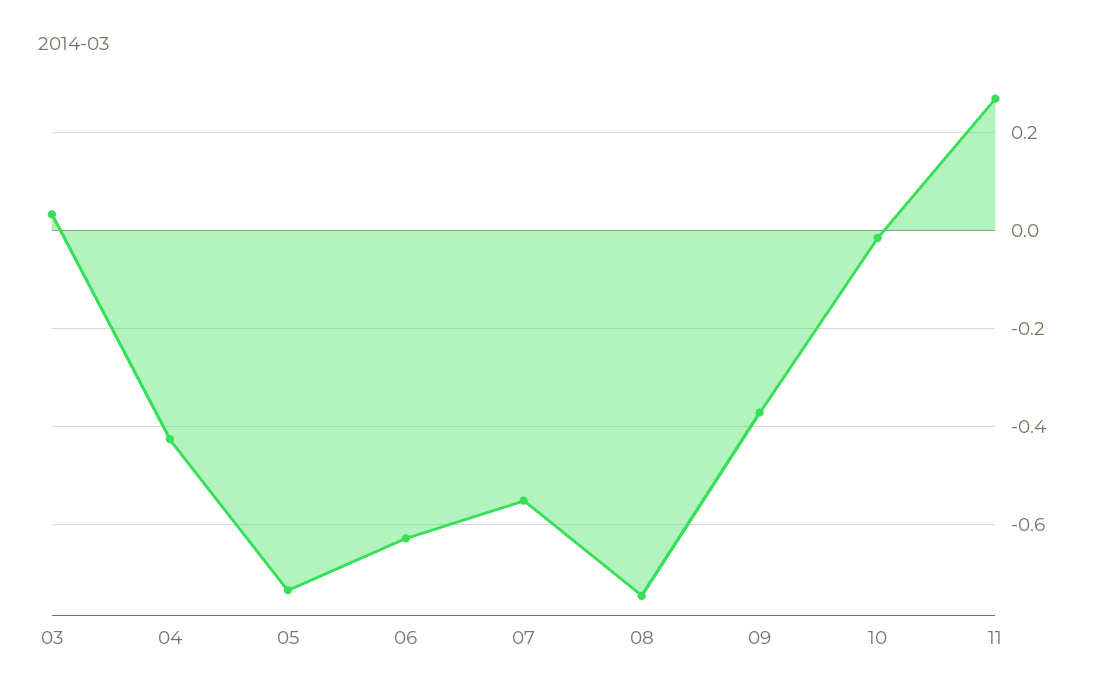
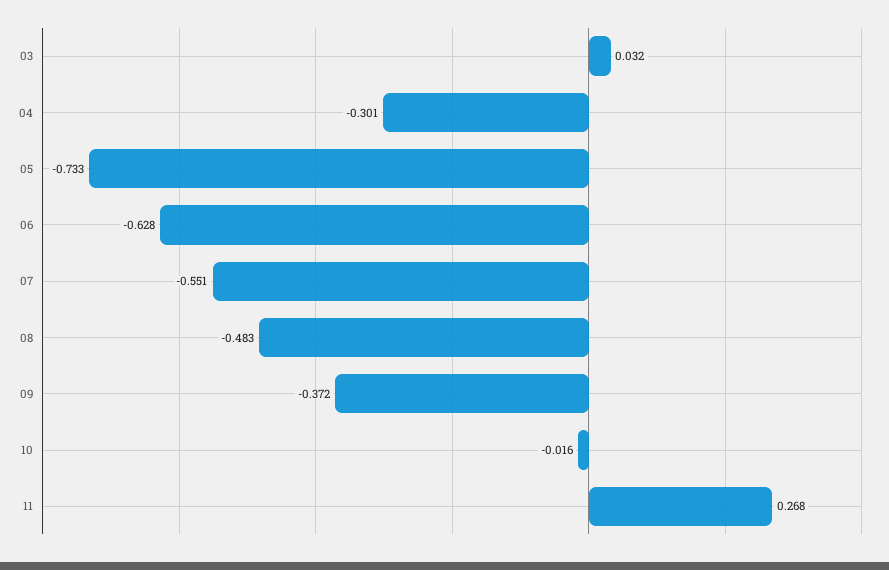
  {
    "03": 0.032,
-   "04": -0.42,
+   "04": -0.301,
    "05": -0.733,
    "06": -0.628,
    "07": -0.551,
-   "08": -0.74,
+   "08": -0.483,
    "09": -0.372,
    "10": -0.016,
    "11": 0.268
  }

